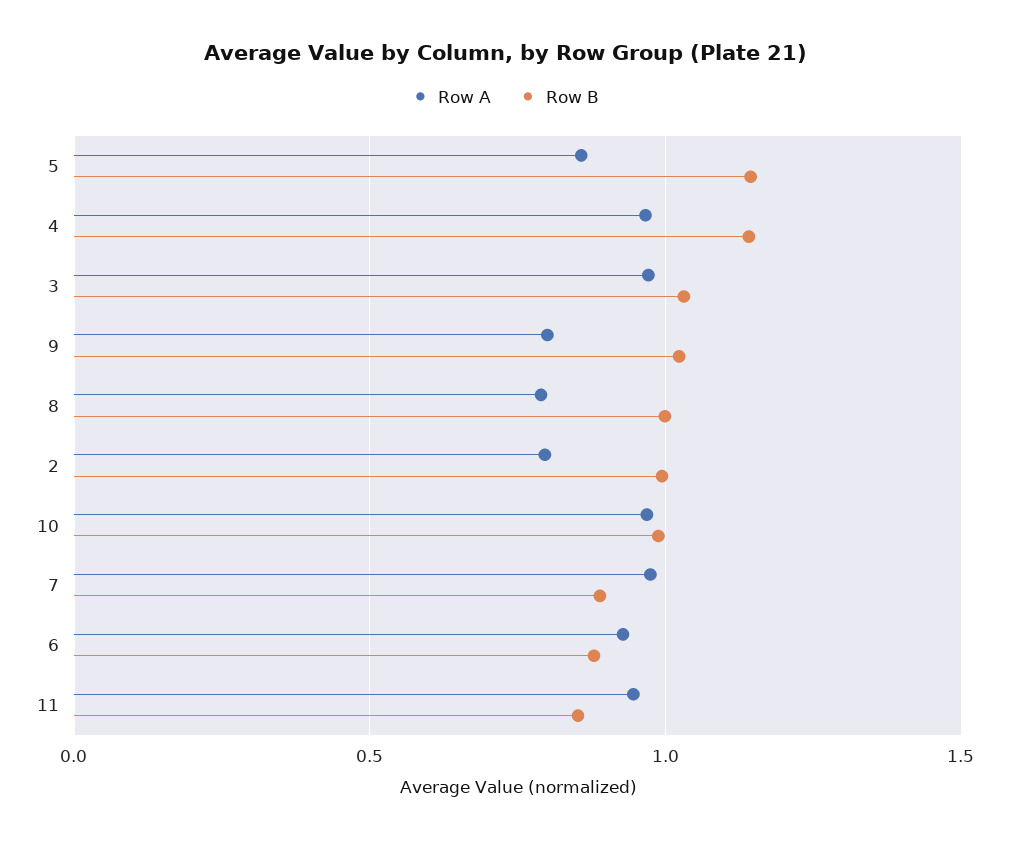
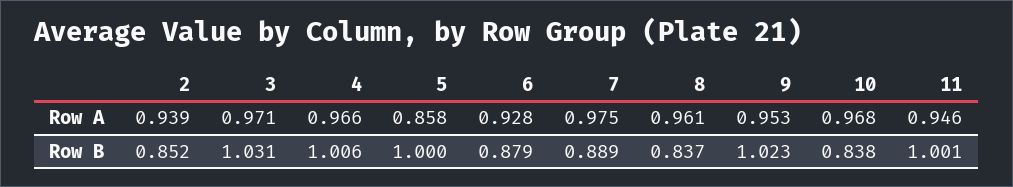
  {
    "Row A": {
      "5": 0.858,
      "4": 0.966,
      "3": 0.971,
-     "9": 0.8,
+     "9": 0.953,
-     "8": 0.8,
+     "8": 0.961,
-     "2": 0.8,
+     "2": 0.939,
      "10": 0.968,
      "7": 0.975,
      "6": 0.928,
      "11": 0.946
    },
    "Row B": {
-     "5": 1.15,
+     "5": 1,
-     "4": 1.15,
+     "4": 1.006,
      "3": 1.031,
      "9": 1.023,
-     "8": 1,
+     "8": 0.837,
-     "2": 1,
+     "2": 0.852,
-     "10": 1,
+     "10": 0.838,
      "7": 0.889,
      "6": 0.879,
-     "11": 0.85
+     "11": 1.001
    }
  }

